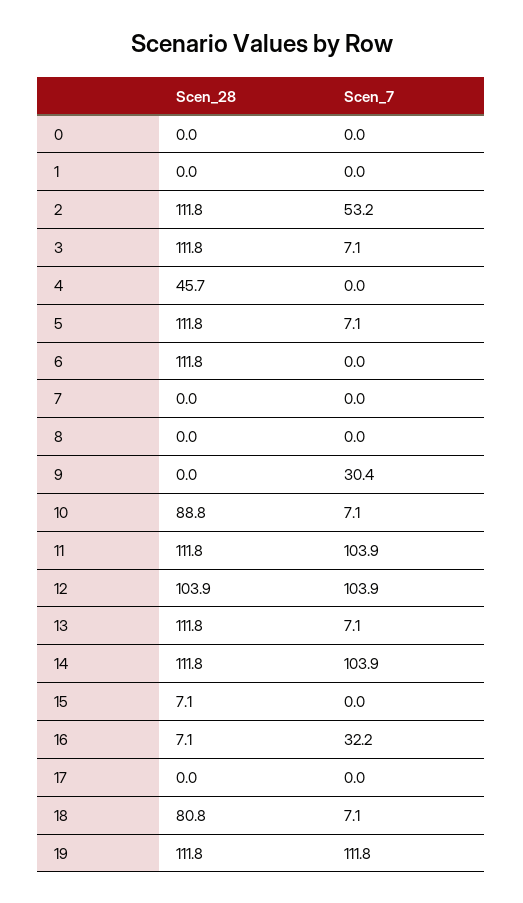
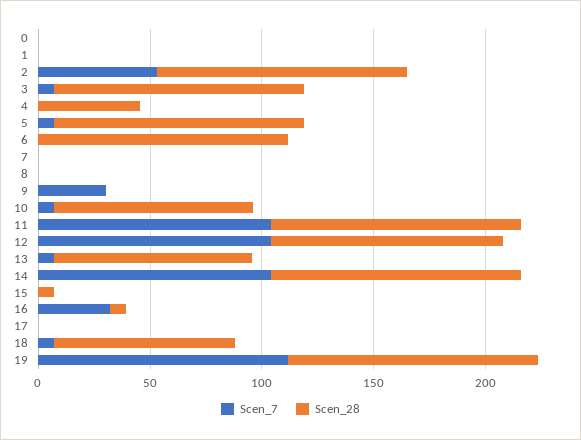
  {
    "Scen_28": {
      "0": 0,
      "1": 0,
      "2": 111.8,
      "3": 111.8,
      "4": 45.7,
      "5": 111.8,
      "6": 111.8,
      "7": 0,
      "8": 0,
      "9": 0,
      "10": 88.8,
      "11": 111.8,
      "12": 103.9,
-     "13": 111.8,
+     "13": 90,
      "14": 111.8,
      "15": 7.1,
      "16": 7.1,
      "17": 0,
      "18": 80.8,
      "19": 111.8
    },
    "Scen_7": {
      "0": 0,
      "1": 0,
      "2": 53.2,
      "3": 7.1,
      "4": 0,
      "5": 7.1,
      "6": 0,
      "7": 0,
      "8": 0,
      "9": 30.4,
      "10": 7.1,
      "11": 103.9,
      "12": 103.9,
      "13": 7.1,
      "14": 103.9,
      "15": 0,
      "16": 32.2,
      "17": 0,
      "18": 7.1,
      "19": 111.8
    }
  }

